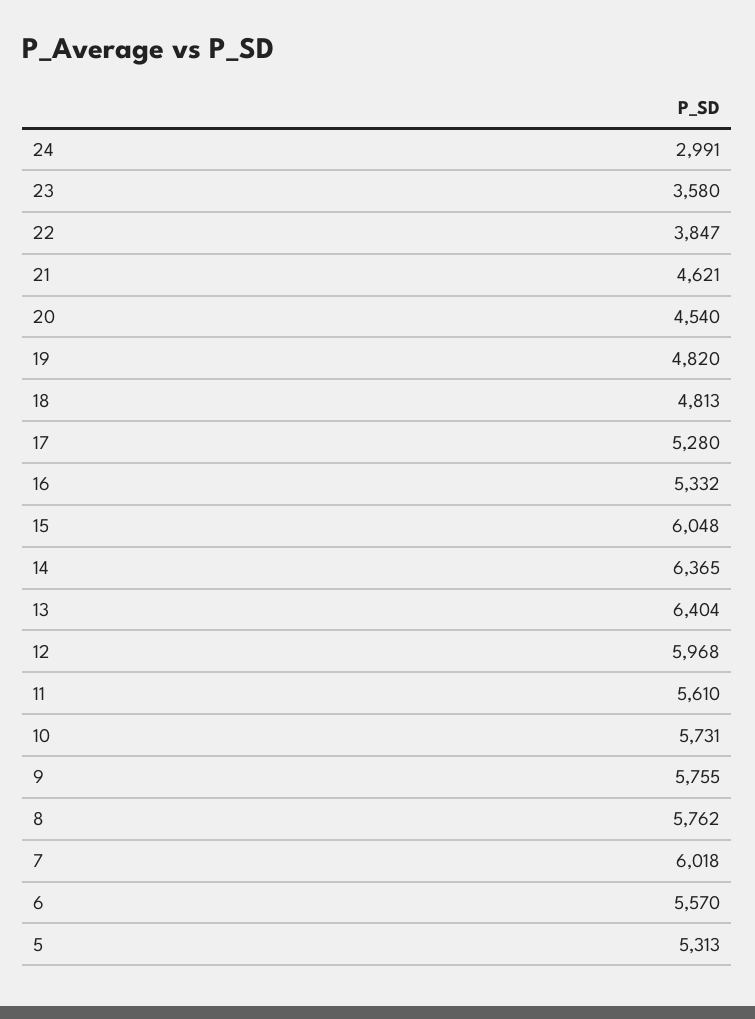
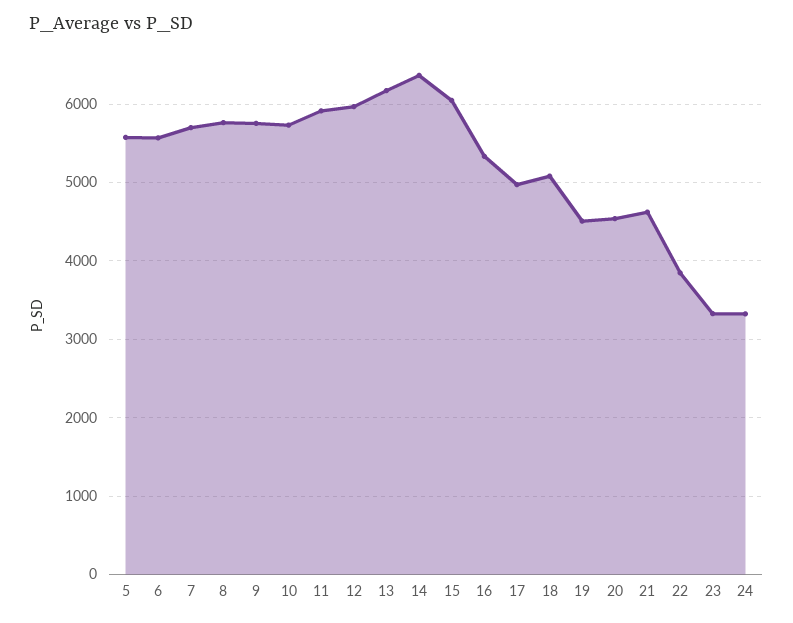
  {
-   "24": 2991,
+   "24": 3300,
-   "23": 3580,
+   "23": 3300,
    "22": 3847,
    "21": 4621,
    "20": 4540,
-   "19": 4820,
+   "19": 4500,
-   "18": 4813,
+   "18": 5100,
-   "17": 5280,
+   "17": 5000,
    "16": 5332,
    "15": 6048,
    "14": 6365,
-   "13": 6404,
+   "13": 6200,
    "12": 5968,
-   "11": 5610,
+   "11": 5900,
    "10": 5731,
    "9": 5755,
    "8": 5762,
-   "7": 6018,
+   "7": 5700,
    "6": 5570,
-   "5": 5313
+   "5": 5600
  }

